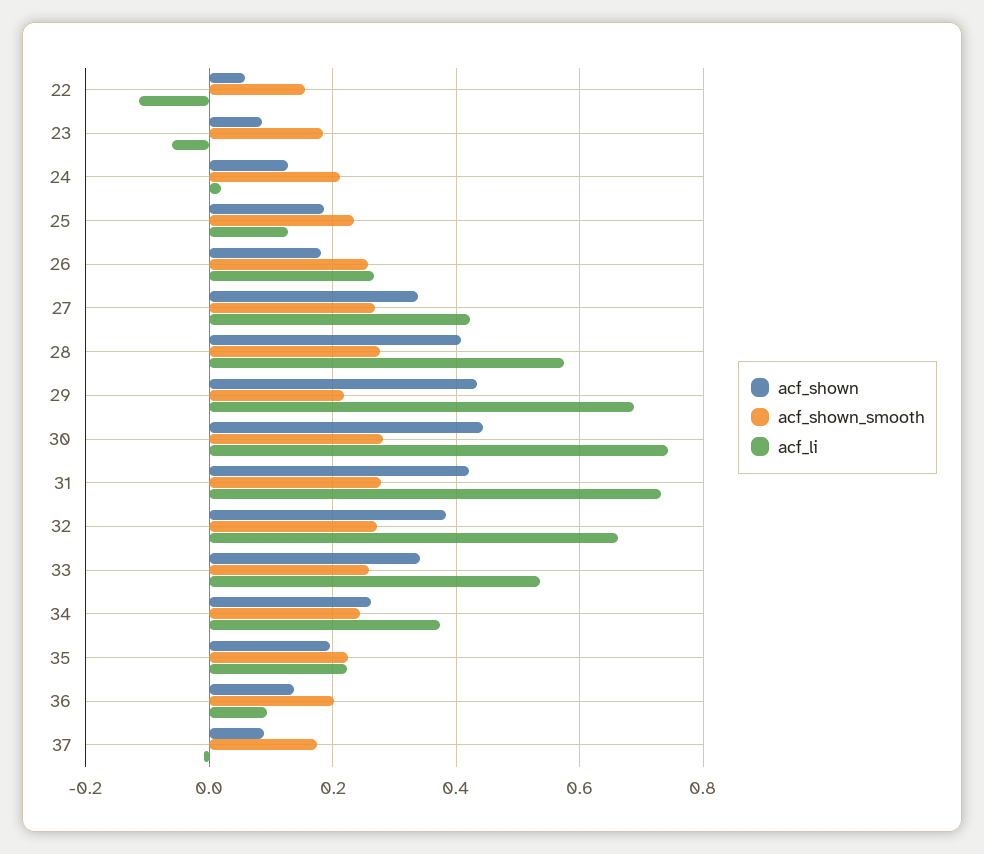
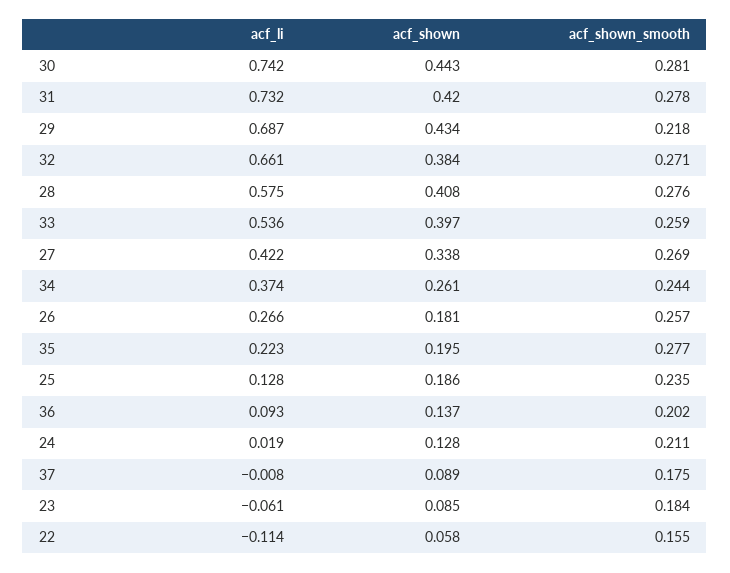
  {
    "acf_shown": {
      "22": 0.058,
      "23": 0.085,
      "24": 0.128,
      "25": 0.186,
      "26": 0.181,
      "27": 0.338,
      "28": 0.408,
      "29": 0.434,
      "30": 0.443,
      "31": 0.42,
      "32": 0.384,
-     "33": 0.34,
+     "33": 0.397,
      "34": 0.261,
      "35": 0.195,
      "36": 0.137,
      "37": 0.089
    },
    "acf_shown_smooth": {
      "22": 0.155,
      "23": 0.184,
      "24": 0.211,
      "25": 0.235,
      "26": 0.257,
      "27": 0.269,
      "28": 0.276,
      "29": 0.218,
      "30": 0.281,
      "31": 0.278,
      "32": 0.271,
      "33": 0.259,
      "34": 0.244,
-     "35": 0.22,
+     "35": 0.277,
      "36": 0.202,
      "37": 0.175
    },
    "acf_li": {
      "22": -0.114,
      "23": -0.061,
      "24": 0.019,
      "25": 0.128,
      "26": 0.266,
      "27": 0.422,
      "28": 0.575,
      "29": 0.687,
      "30": 0.742,
      "31": 0.732,
      "32": 0.661,
      "33": 0.536,
      "34": 0.374,
      "35": 0.223,
      "36": 0.093,
      "37": -0.008
    }
  }

